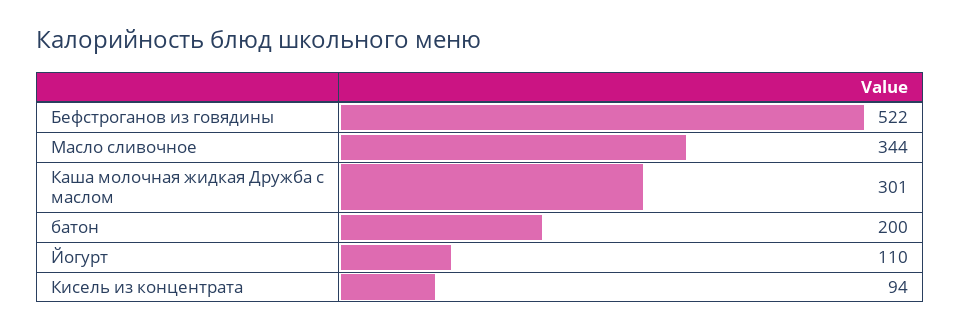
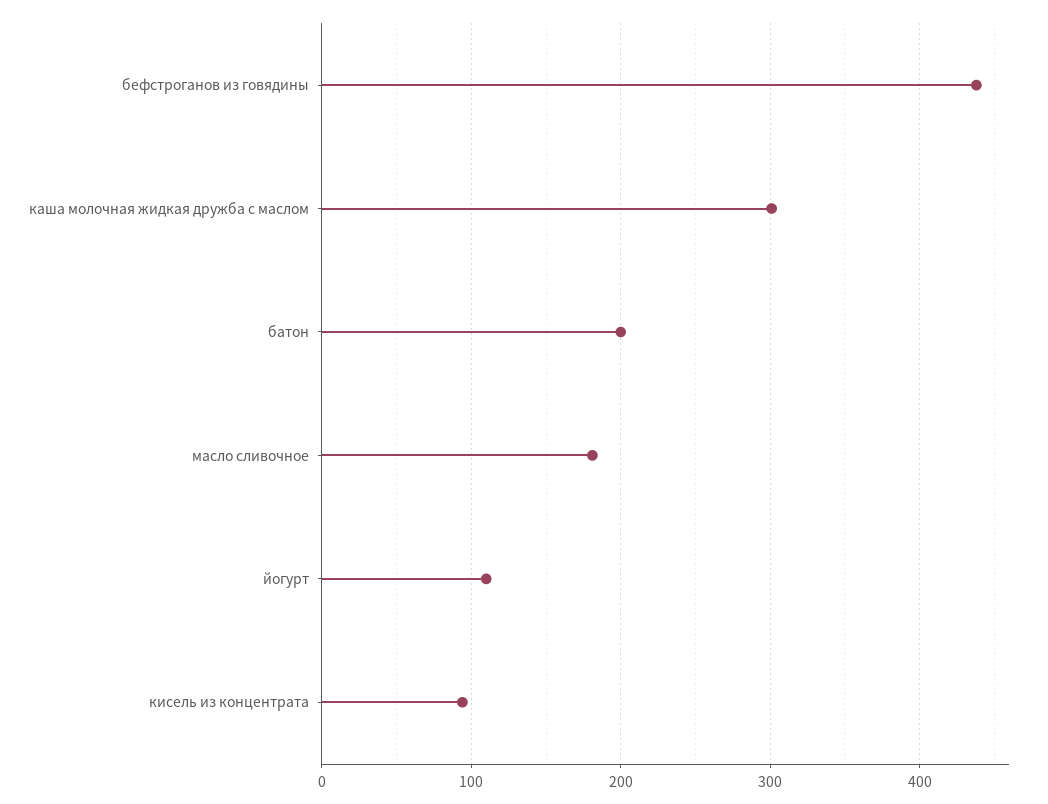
  {
-   "Бефстроганов из говядины": 522,
+   "Бефстроганов из говядины": 440,
-   "Масло сливочное": 344,
+   "Масло сливочное": 180,
    "Каша молочная жидкая Дружба с маслом": 301,
    "батон": 200,
    "Йогурт": 110,
    "Кисель из концентрата": 94
  }

